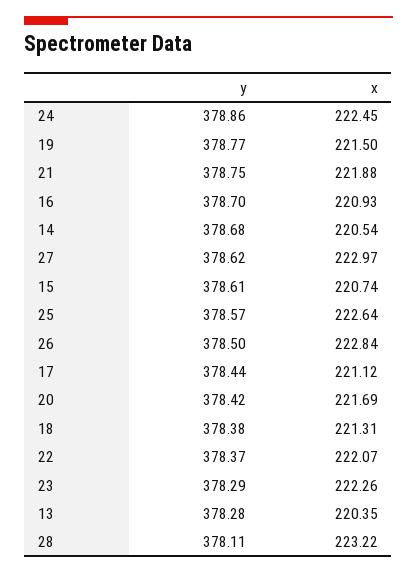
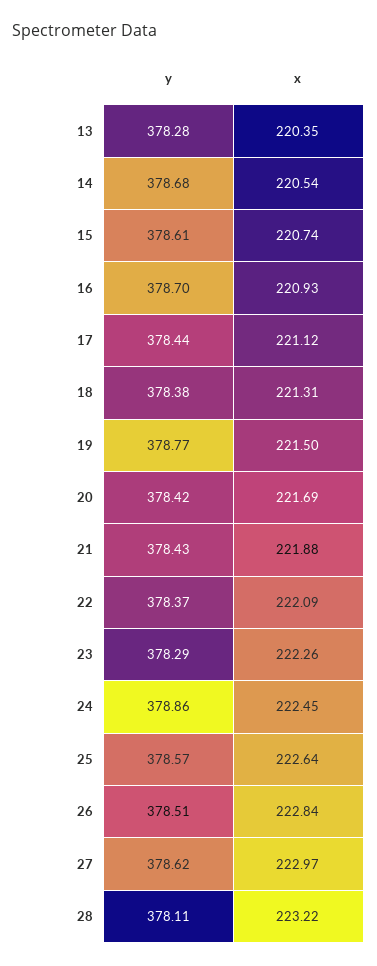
  {
    "y": {
      "24": 378.86,
      "19": 378.77,
-     "21": 378.75,
+     "21": 378.43,
      "16": 378.7,
      "14": 378.68,
      "27": 378.62,
      "15": 378.61,
      "25": 378.57,
-     "26": 378.5,
+     "26": 378.51,
      "17": 378.44,
      "20": 378.42,
      "18": 378.38,
      "22": 378.37,
      "23": 378.29,
      "13": 378.28,
      "28": 378.11
    },
    "x": {
      "24": 222.45,
      "19": 221.5,
      "21": 221.88,
      "16": 220.93,
      "14": 220.54,
      "27": 222.97,
      "15": 220.74,
      "25": 222.64,
      "26": 222.84,
      "17": 221.12,
      "20": 221.69,
      "18": 221.31,
-     "22": 222.07,
+     "22": 222.09,
      "23": 222.26,
      "13": 220.35,
      "28": 223.22
    }
  }

